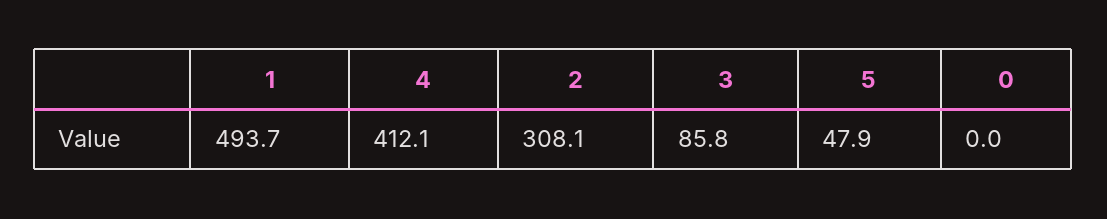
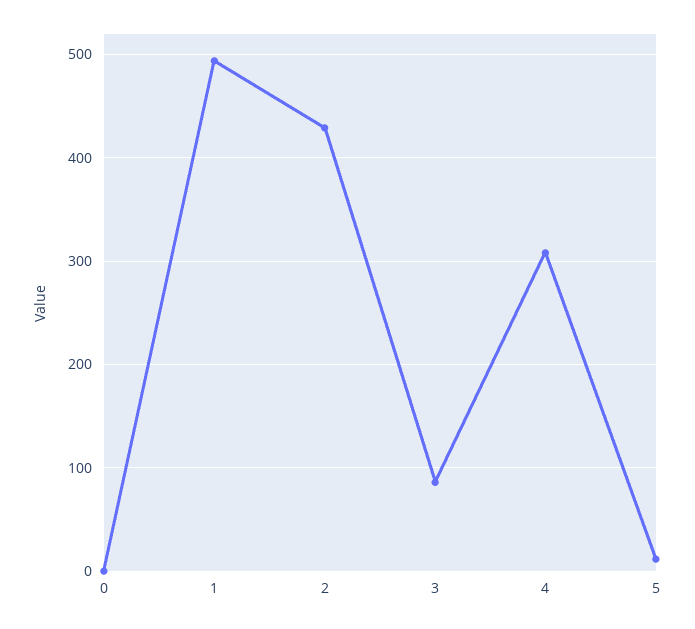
  {
    "1": 493.7,
-   "4": 412.1,
+   "4": 310,
-   "2": 308.1,
+   "2": 430,
    "3": 85.8,
-   "5": 47.9,
+   "5": 10,
    "0": 0
  }

